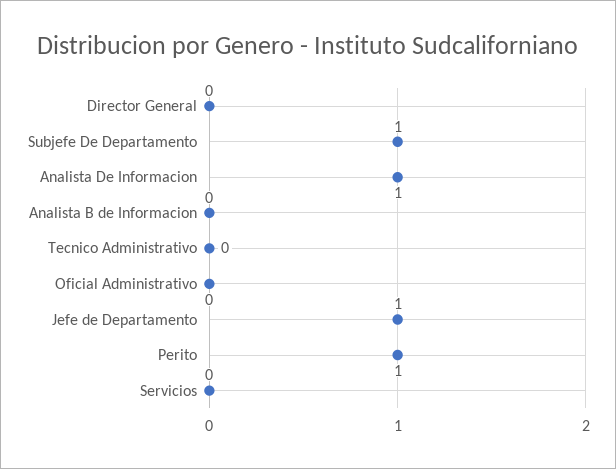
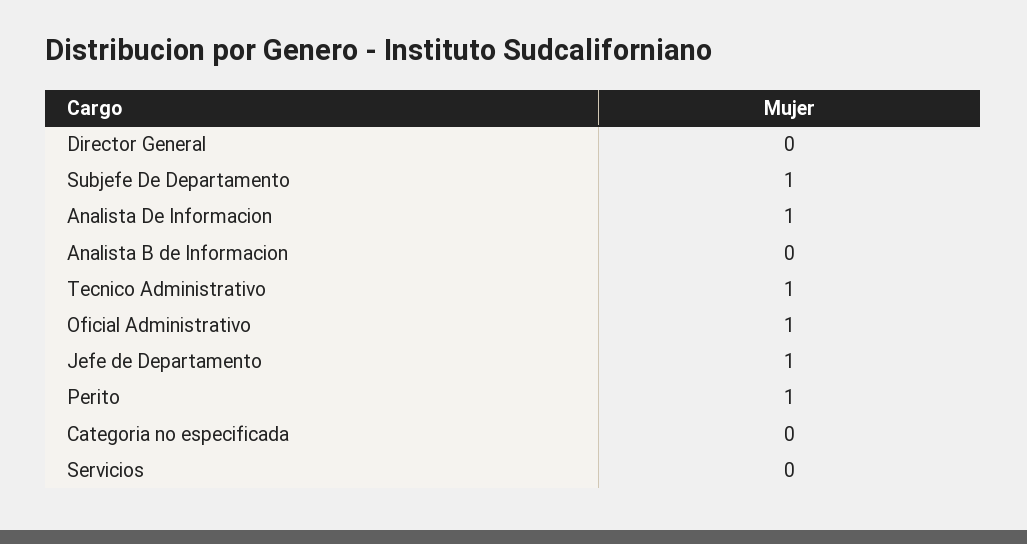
  {
    "Director General": 0,
    "Subjefe De Departamento": 1,
    "Analista De Informacion": 1,
    "Analista B de Informacion": 0,
-   "Tecnico Administrativo": 0,
+   "Tecnico Administrativo": 1,
-   "Oficial Administrativo": 0,
+   "Oficial Administrativo": 1,
    "Jefe de Departamento": 1,
    "Perito": 1,
-   "Servicios": 0
+   "Servicios": 0,
+   "Categoria no especificada": 0
  }

